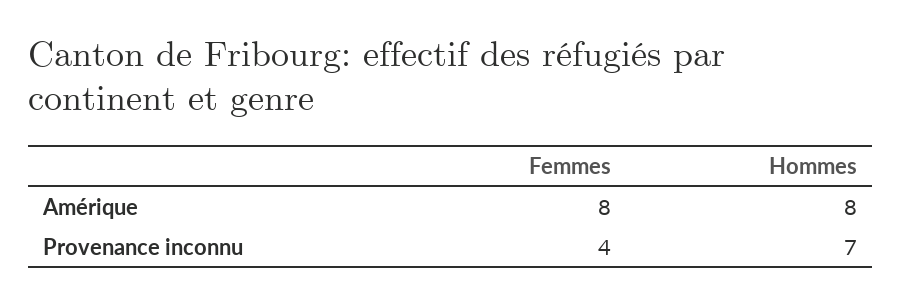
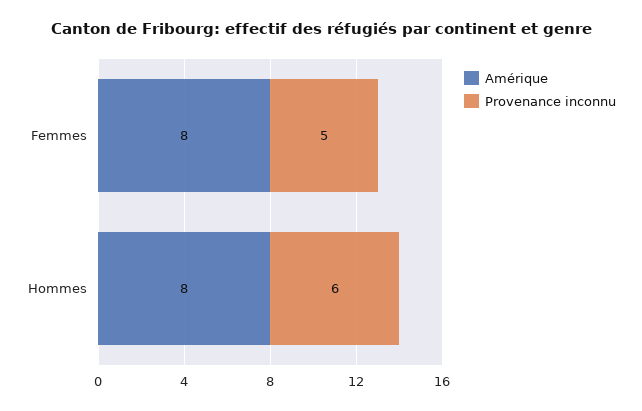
  {
    "Amérique": {
      "Femmes": 8,
      "Hommes": 8
    },
    "Provenance inconnu": {
-     "Femmes": 4,
+     "Femmes": 5,
-     "Hommes": 7
+     "Hommes": 6
    }
  }

